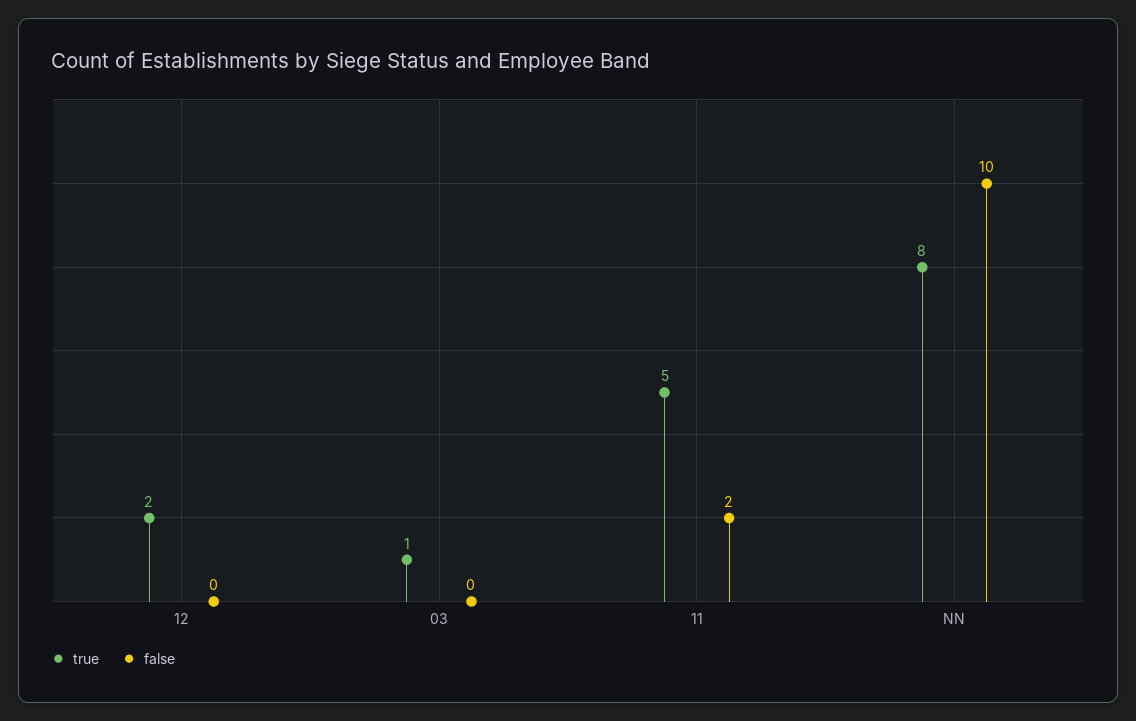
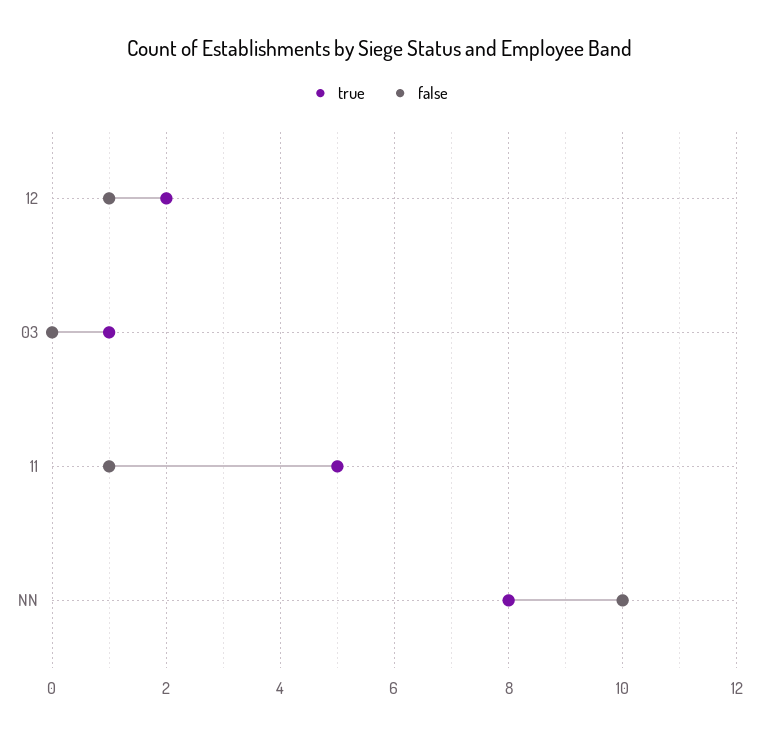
  {
    "true": {
      "12": 2,
      "03": 1,
      "11": 5,
      "NN": 8
    },
    "false": {
-     "12": 0,
+     "12": 1,
      "03": 0,
-     "11": 2,
+     "11": 1,
      "NN": 10
    }
  }

